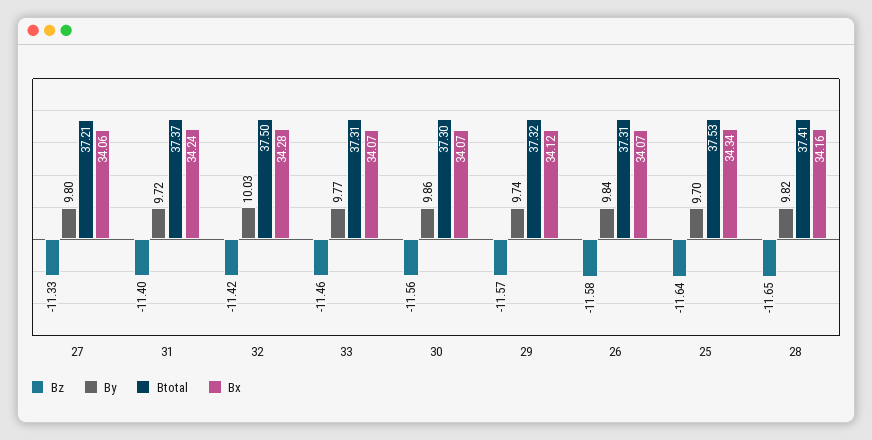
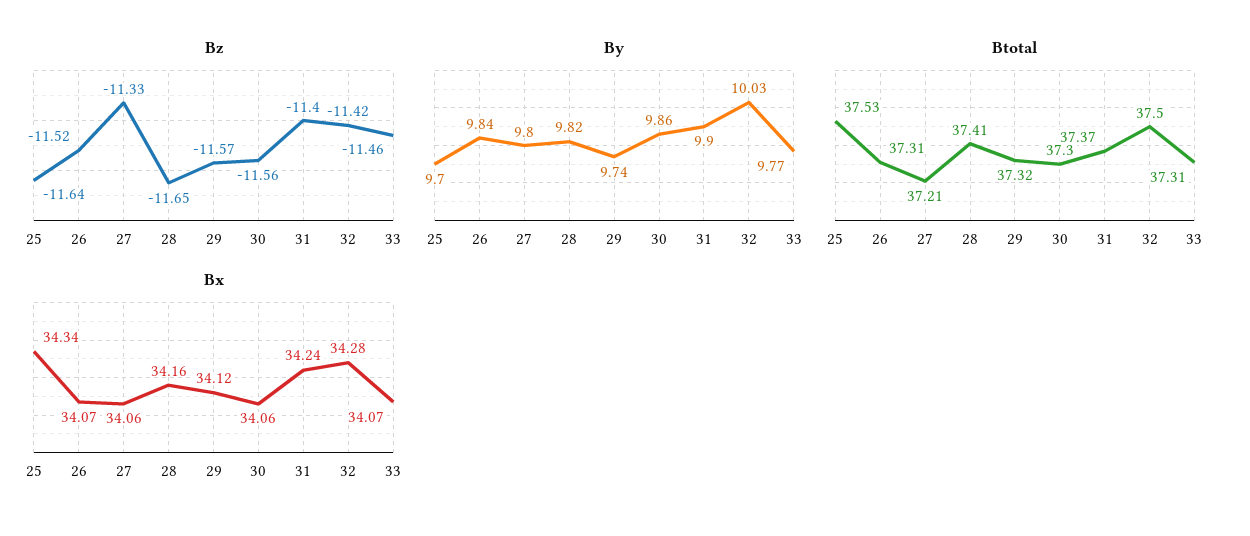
  {
    "Bz": {
      "27": -11.33,
      "31": -11.4,
      "32": -11.42,
      "33": -11.46,
      "30": -11.56,
      "29": -11.57,
-     "26": -11.58,
+     "26": -11.52,
      "25": -11.64,
      "28": -11.65
    },
    "By": {
      "27": 9.8,
-     "31": 9.72,
+     "31": 9.9,
      "32": 10.03,
      "33": 9.77,
      "30": 9.86,
      "29": 9.74,
      "26": 9.84,
      "25": 9.7,
      "28": 9.82
    },
    "Btotal": {
      "27": 37.21,
      "31": 37.37,
      "32": 37.5,
      "33": 37.31,
      "30": 37.3,
      "29": 37.32,
      "26": 37.31,
      "25": 37.53,
      "28": 37.41
    },
    "Bx": {
      "27": 34.06,
      "31": 34.24,
      "32": 34.28,
      "33": 34.07,
-     "30": 34.07,
+     "30": 34.06,
      "29": 34.12,
      "26": 34.07,
      "25": 34.34,
      "28": 34.16
    }
  }

